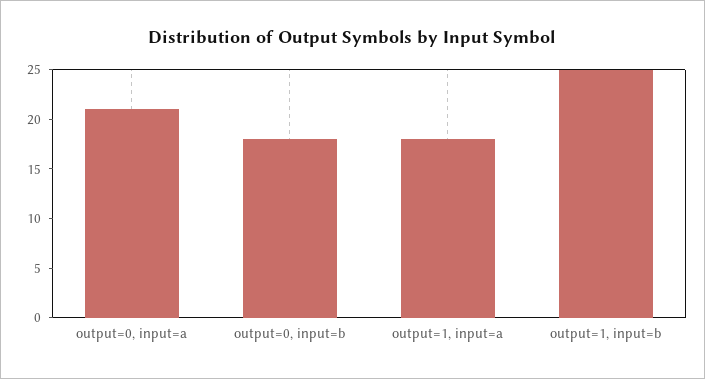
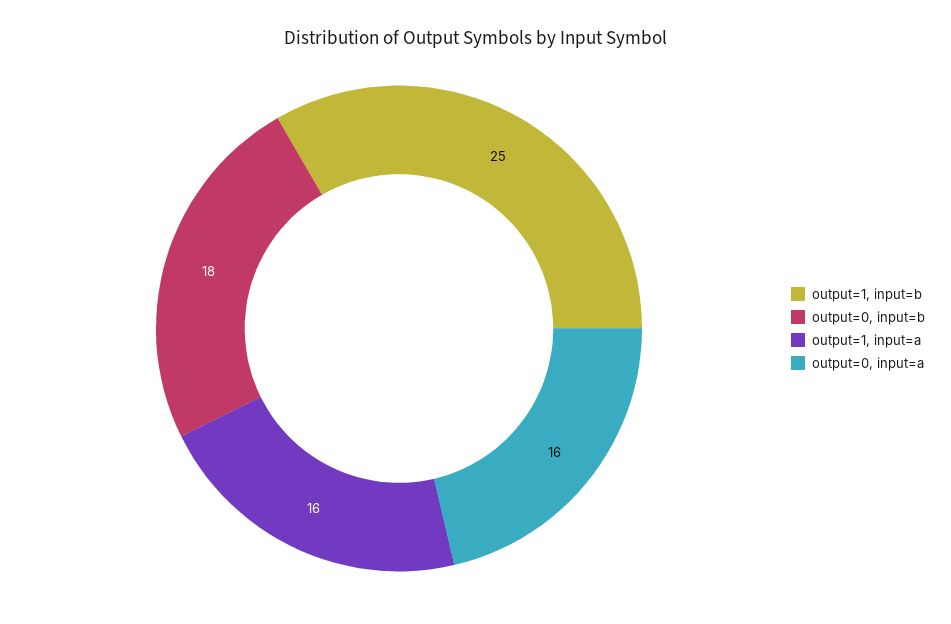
  {
-   "output=0, input=a": 21,
+   "output=0, input=a": 16,
    "output=0, input=b": 18,
-   "output=1, input=a": 18,
+   "output=1, input=a": 16,
    "output=1, input=b": 25
  }

